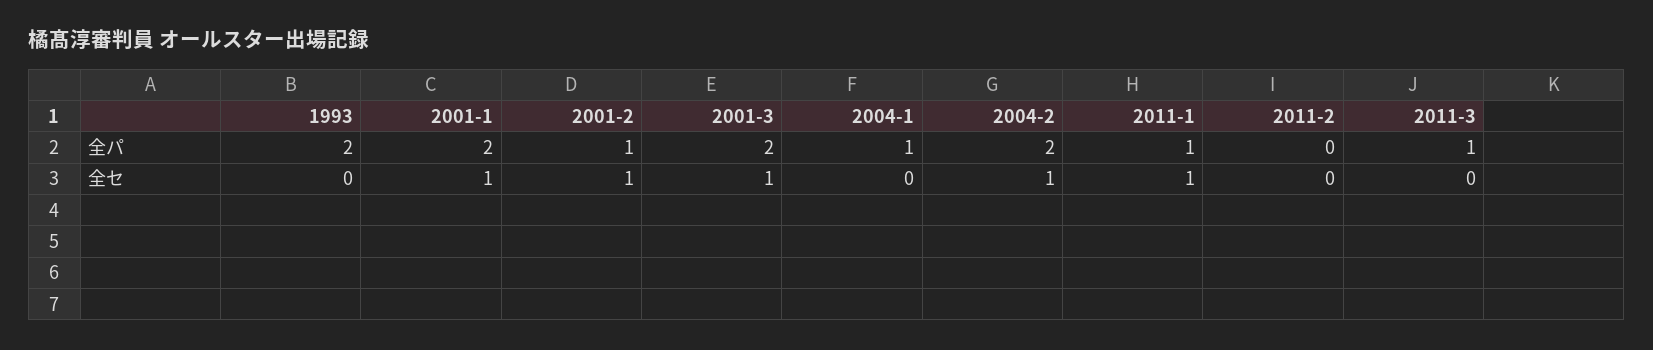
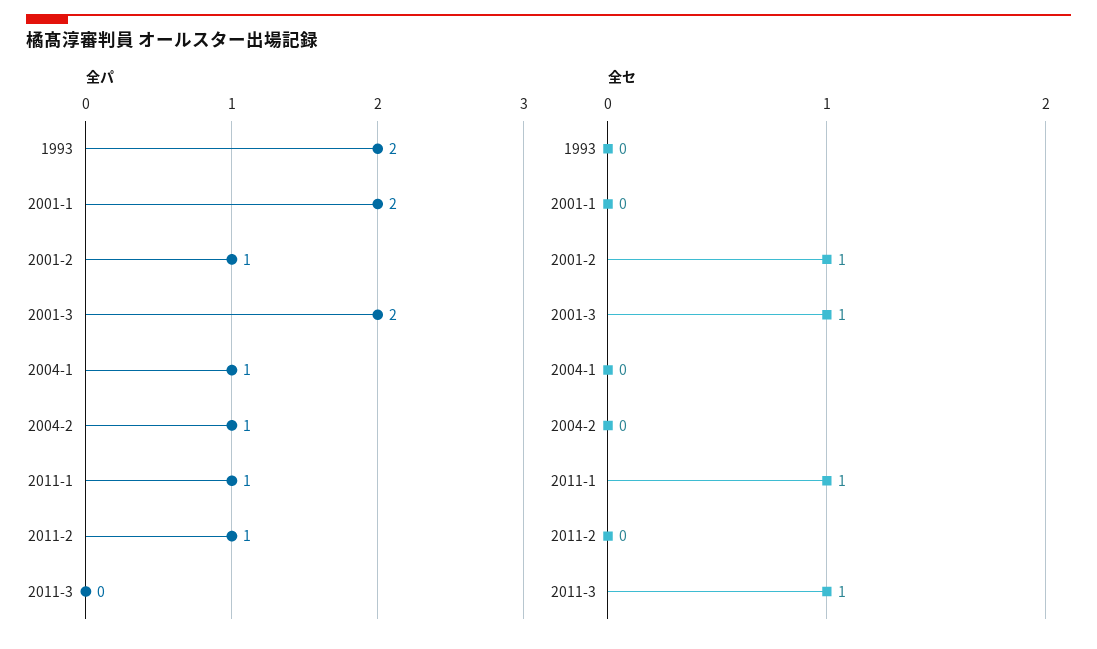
  {
    "全パ": {
      "1993": 2,
      "2001-1": 2,
      "2001-2": 1,
      "2001-3": 2,
      "2004-1": 1,
-     "2004-2": 2,
+     "2004-2": 1,
      "2011-1": 1,
-     "2011-2": 0,
+     "2011-2": 1,
-     "2011-3": 1
+     "2011-3": 0
    },
    "全セ": {
      "1993": 0,
-     "2001-1": 1,
+     "2001-1": 0,
      "2001-2": 1,
      "2001-3": 1,
      "2004-1": 0,
-     "2004-2": 1,
+     "2004-2": 0,
      "2011-1": 1,
      "2011-2": 0,
-     "2011-3": 0
+     "2011-3": 1
    }
  }

